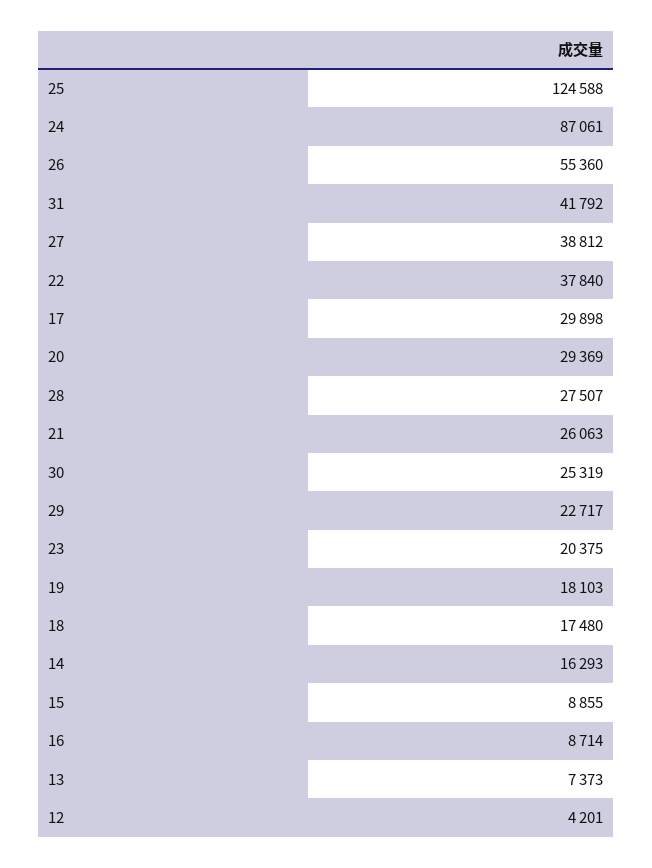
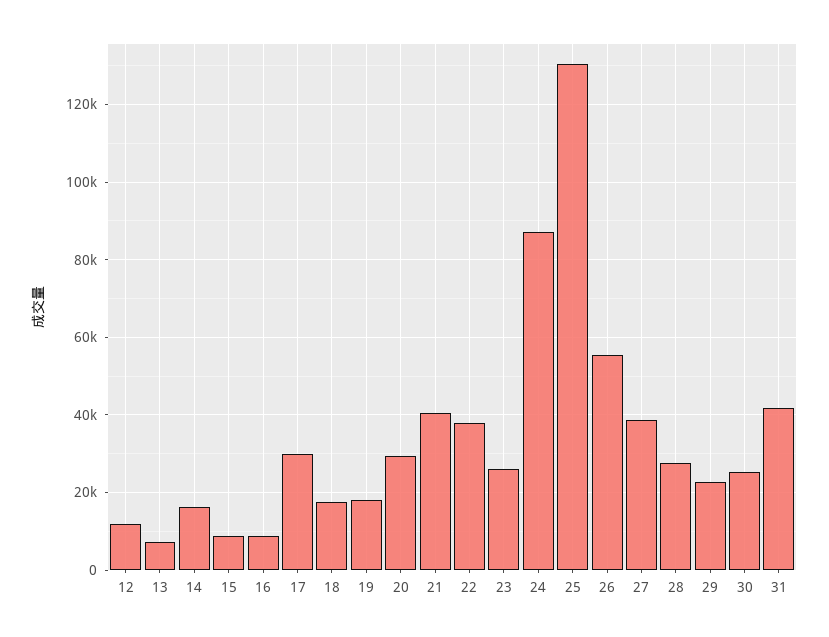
  {
-   "25": 124588,
+   "25": 130000,
    "24": 87061,
    "26": 55360,
    "31": 41792,
    "27": 38812,
    "22": 37840,
    "17": 29898,
    "20": 29369,
    "28": 27507,
-   "21": 26063,
+   "21": 40000,
    "30": 25319,
    "29": 22717,
-   "23": 20375,
+   "23": 26000,
    "19": 18103,
    "18": 17480,
    "14": 16293,
    "15": 8855,
    "16": 8714,
    "13": 7373,
-   "12": 4201
+   "12": 12000
  }

